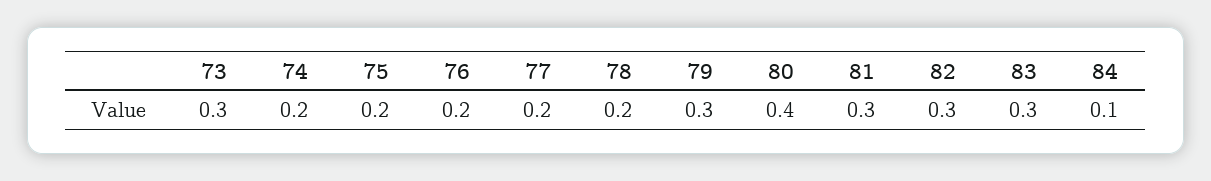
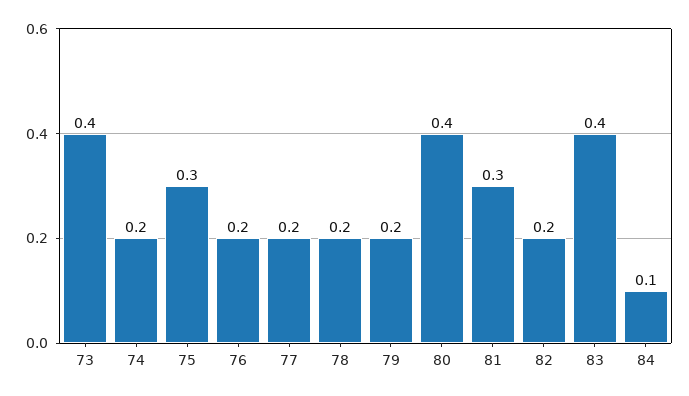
  {
-   "73": 0.3,
+   "73": 0.4,
    "74": 0.2,
-   "75": 0.2,
+   "75": 0.3,
    "76": 0.2,
    "77": 0.2,
    "78": 0.2,
-   "79": 0.3,
+   "79": 0.2,
    "80": 0.4,
    "81": 0.3,
-   "82": 0.3,
+   "82": 0.2,
-   "83": 0.3,
+   "83": 0.4,
    "84": 0.1
  }

